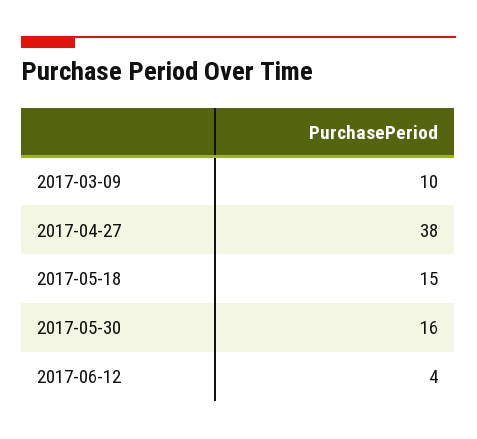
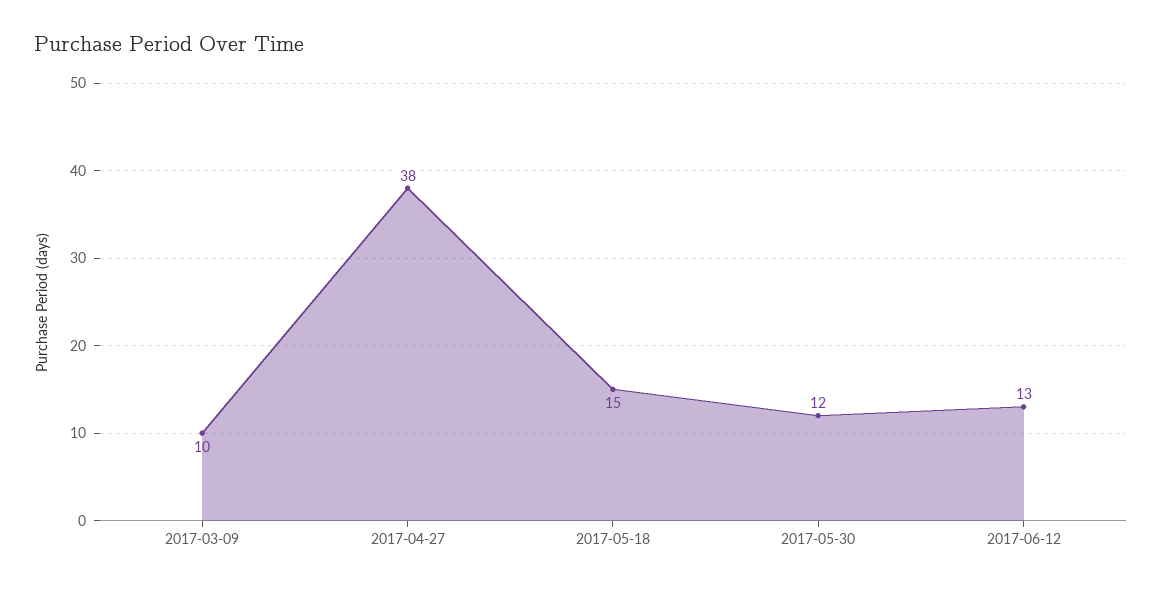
  {
    "2017-03-09": 10,
    "2017-04-27": 38,
    "2017-05-18": 15,
-   "2017-05-30": 16,
+   "2017-05-30": 12,
-   "2017-06-12": 4
+   "2017-06-12": 13
  }

